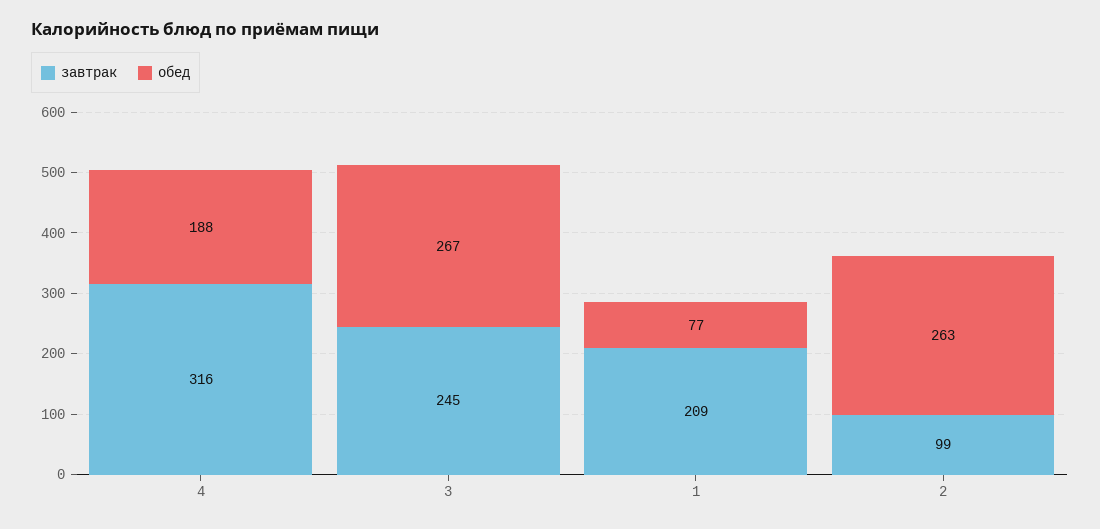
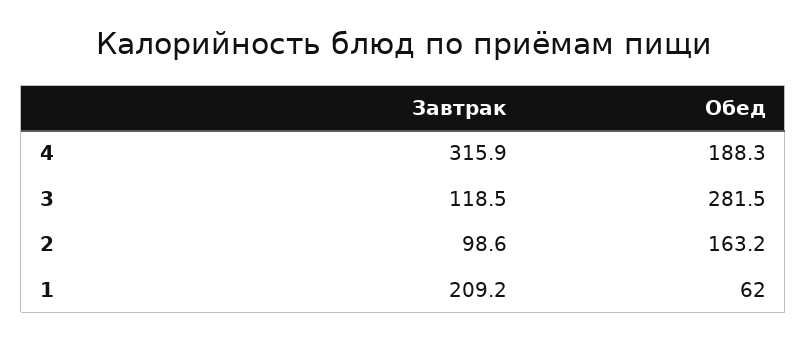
  {
    "завтрак": {
      "4": 315.9,
-     "3": 245,
+     "3": 118.5,
      "1": 209.2,
      "2": 98.6
    },
    "обед": {
      "4": 188.3,
-     "3": 267,
+     "3": 281.5,
-     "1": 77,
+     "1": 62,
-     "2": 263
+     "2": 163.2
    }
  }

